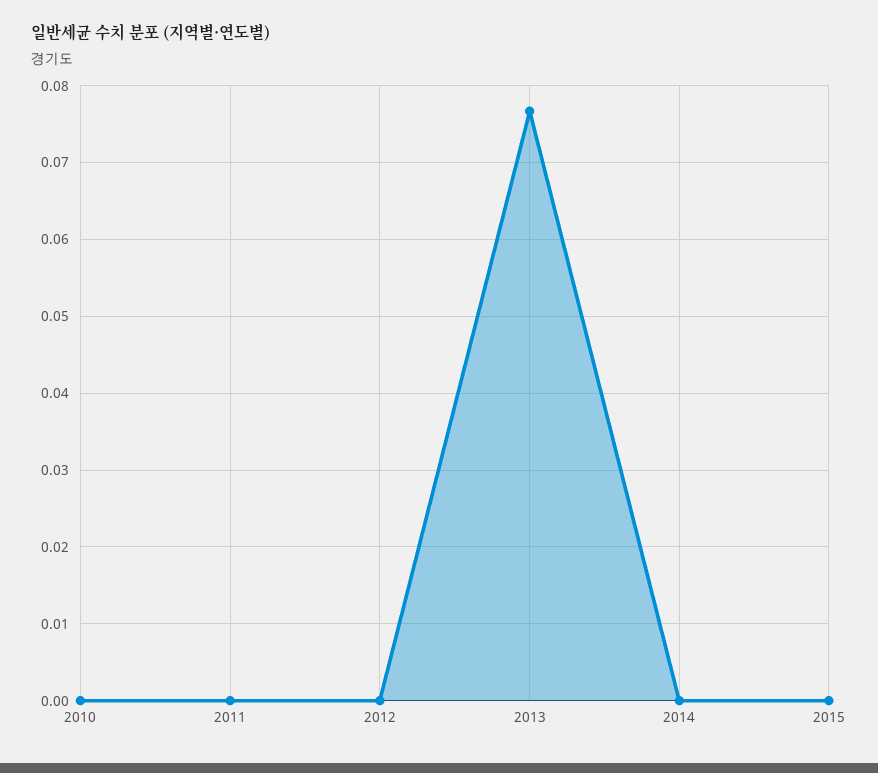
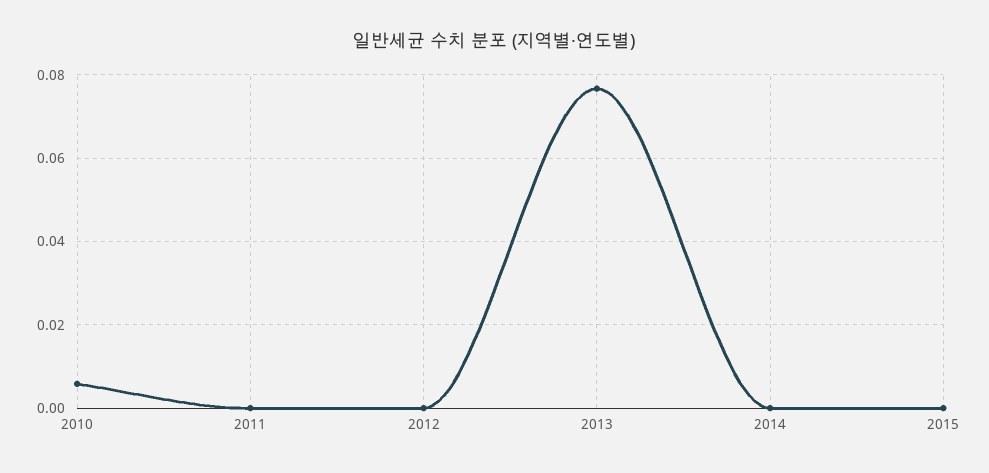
  {
-   "2010": 0,
+   "2010": 0.006,
    "2011": 0,
    "2012": 0,
    "2013": 0.077,
    "2014": 0,
    "2015": 0
  }

